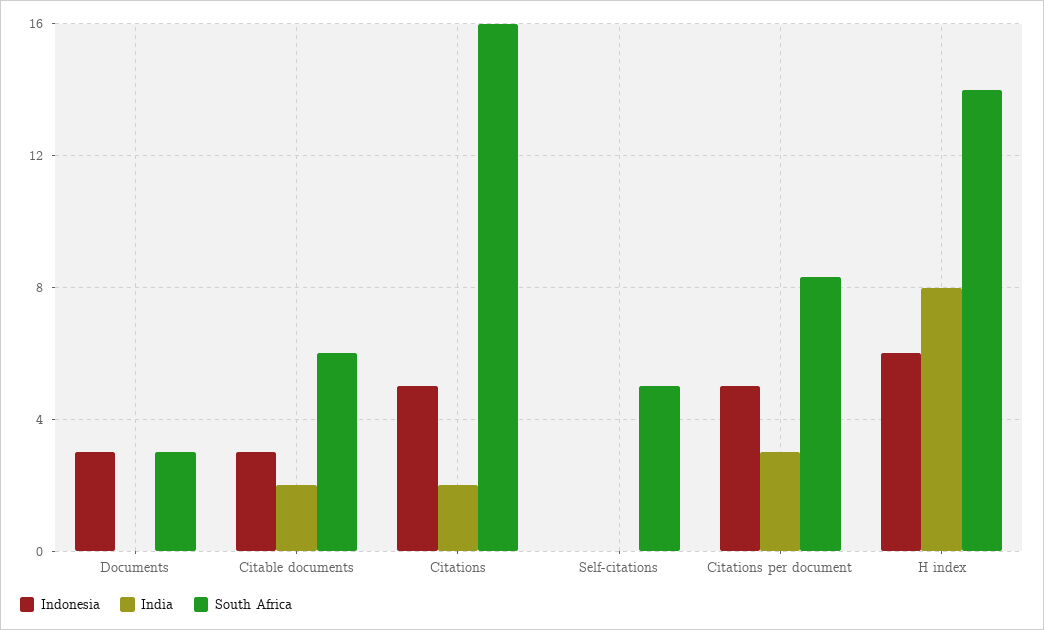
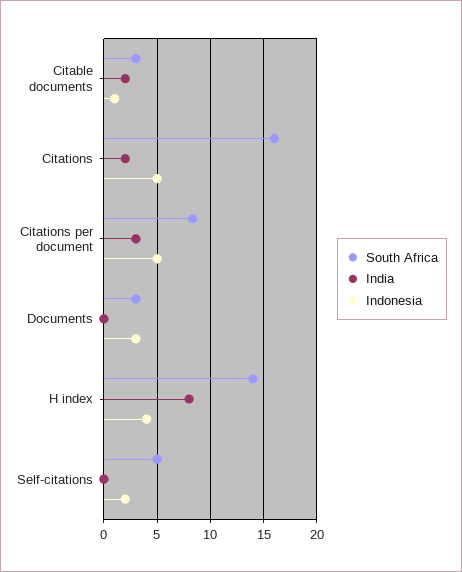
  {
    "Indonesia": {
      "Documents": 3,
-     "Citable documents": 3,
+     "Citable documents": 1,
      "Citations": 5,
-     "Self-citations": 0,
+     "Self-citations": 2,
      "Citations per document": 5,
-     "H index": 6
+     "H index": 4
    },
    "India": {
      "Documents": 0,
      "Citable documents": 2,
      "Citations": 2,
      "Self-citations": 0,
      "Citations per document": 3,
      "H index": 8
    },
    "South Africa": {
      "Documents": 3,
-     "Citable documents": 6,
+     "Citable documents": 3,
      "Citations": 16,
      "Self-citations": 5,
      "Citations per document": 8.5,
      "H index": 14
    }
  }

